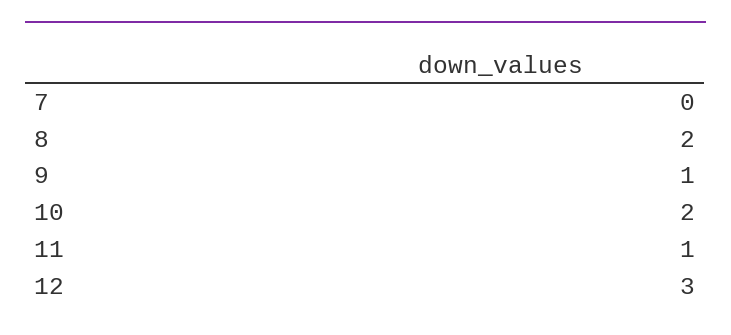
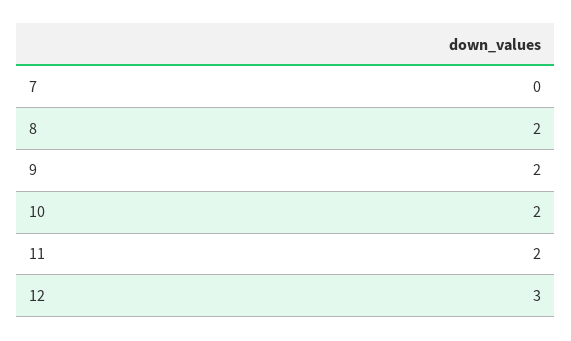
  {
    "7": 0,
    "8": 2,
-   "9": 1,
+   "9": 2,
    "10": 2,
-   "11": 1,
+   "11": 2,
    "12": 3
  }

